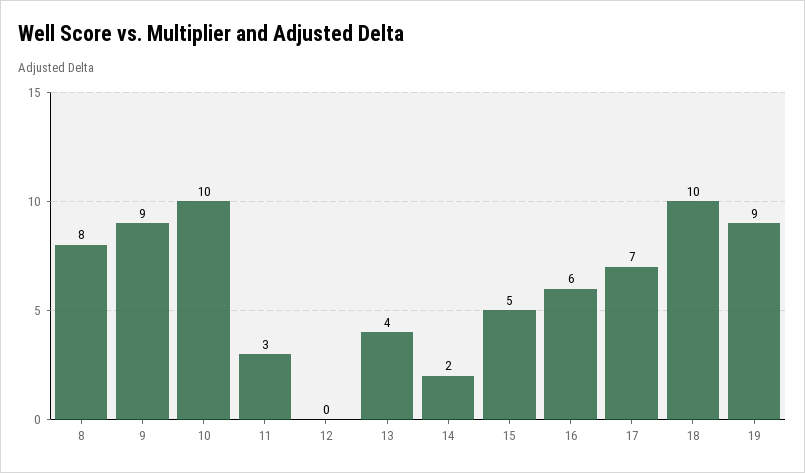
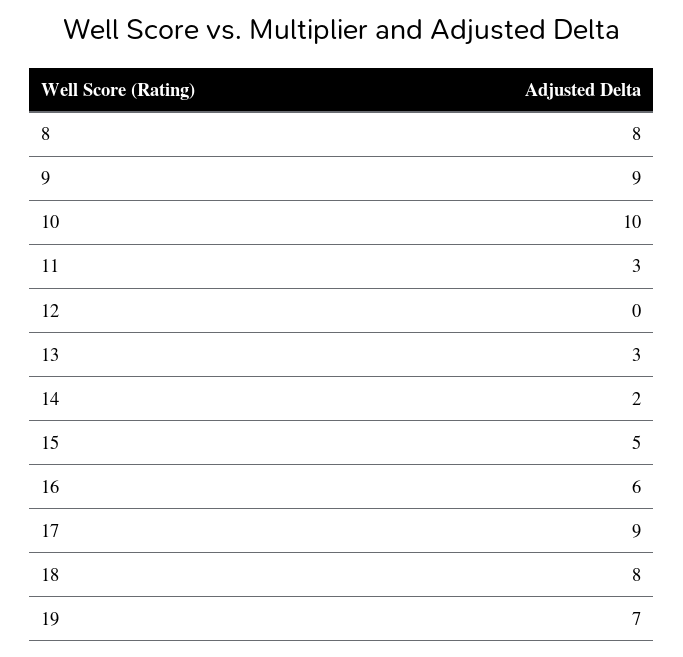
  {
    "8": 8,
    "9": 9,
    "10": 10,
    "11": 3,
    "12": 0,
-   "13": 4,
+   "13": 3,
    "14": 2,
    "15": 5,
    "16": 6,
-   "17": 7,
+   "17": 9,
-   "18": 10,
+   "18": 8,
-   "19": 9
+   "19": 7
  }

